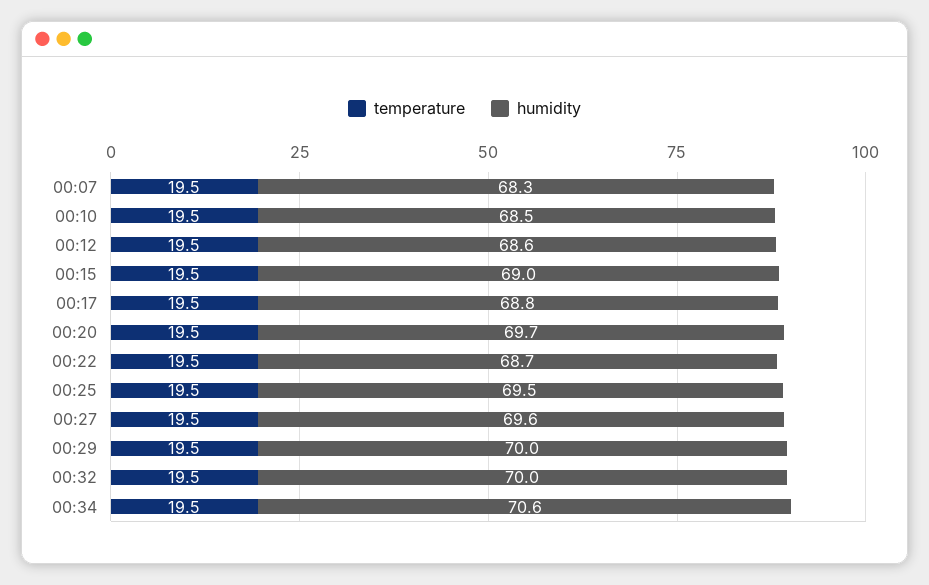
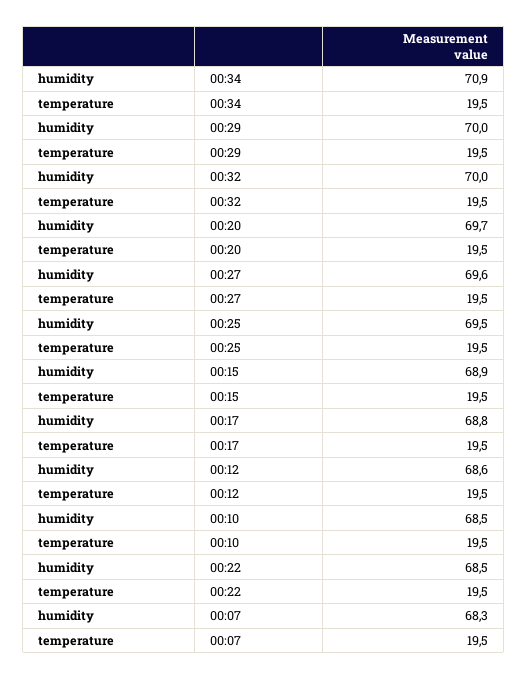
  {
    "temperature": {
      "00:07": 19.5,
      "00:10": 19.5,
      "00:12": 19.5,
      "00:15": 19.5,
      "00:17": 19.5,
      "00:20": 19.5,
      "00:22": 19.5,
      "00:25": 19.5,
      "00:27": 19.5,
      "00:29": 19.5,
      "00:32": 19.5,
      "00:34": 19.5
    },
    "humidity": {
      "00:07": 68.3,
      "00:10": 68.5,
      "00:12": 68.6,
-     "00:15": 69,
+     "00:15": 68.9,
      "00:17": 68.8,
      "00:20": 69.7,
-     "00:22": 68.7,
+     "00:22": 68.5,
      "00:25": 69.5,
      "00:27": 69.6,
      "00:29": 70,
      "00:32": 70,
-     "00:34": 70.6
+     "00:34": 70.9
    }
  }

